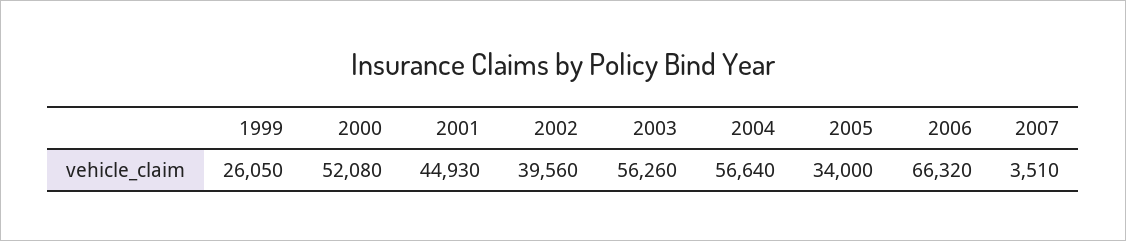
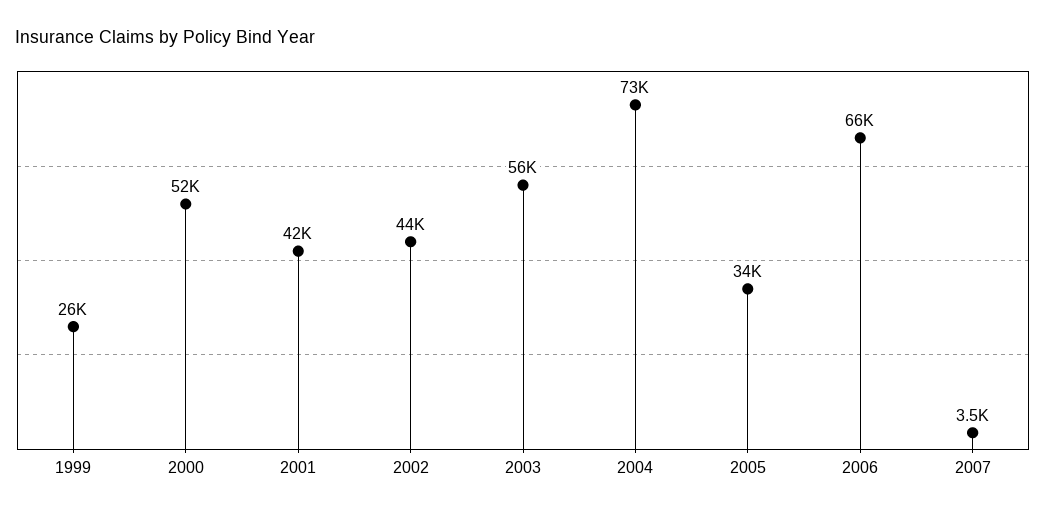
  {
    "1999": 26050,
    "2000": 52080,
-   "2001": 44930,
+   "2001": 42000,
-   "2002": 39560,
+   "2002": 44000,
    "2003": 56260,
-   "2004": 56640,
+   "2004": 73000,
    "2005": 34000,
    "2006": 66320,
    "2007": 3510
  }

